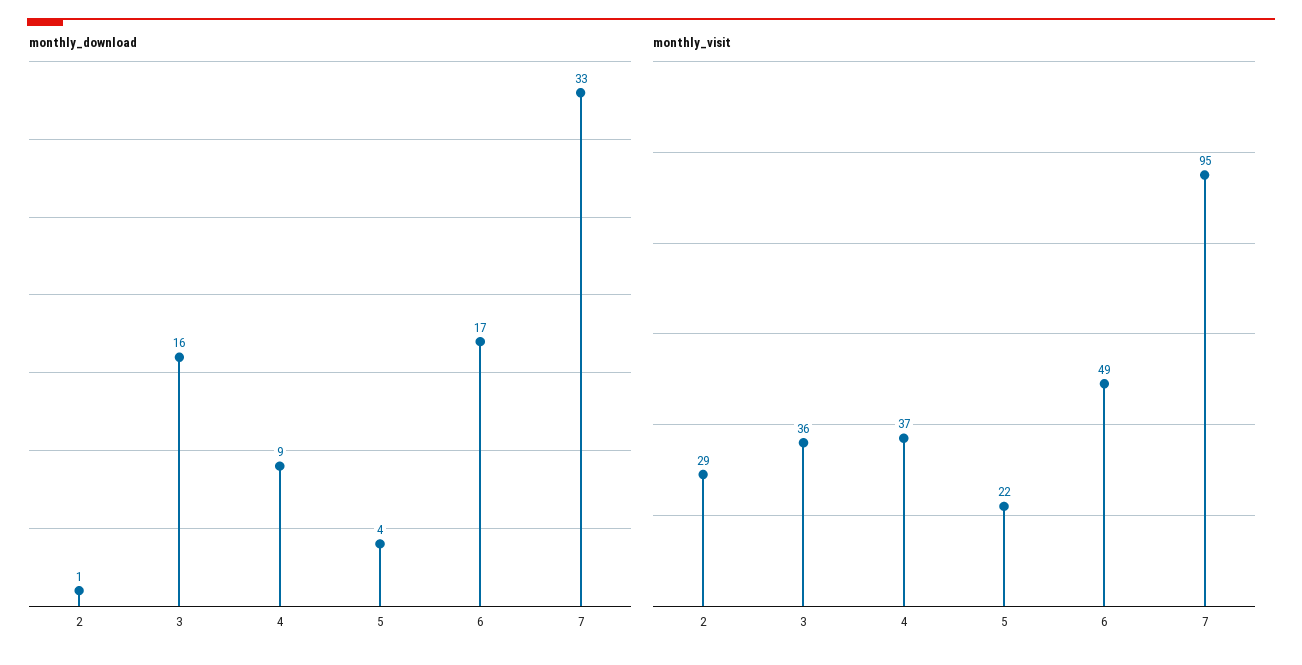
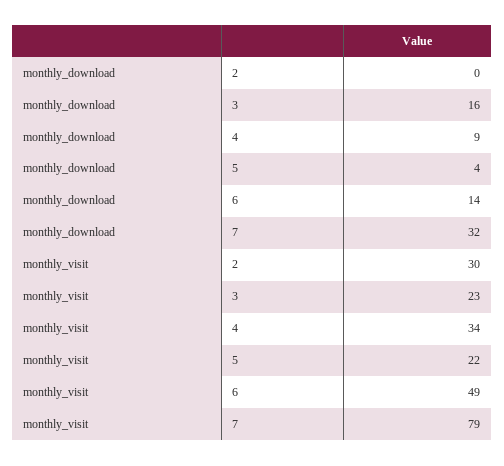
  {
    "monthly_download": {
-     "2": 1,
+     "2": 0,
      "3": 16,
      "4": 9,
      "5": 4,
-     "6": 17,
+     "6": 14,
-     "7": 33
+     "7": 32
    },
    "monthly_visit": {
-     "2": 29,
+     "2": 30,
-     "3": 36,
+     "3": 23,
-     "4": 37,
+     "4": 34,
      "5": 22,
      "6": 49,
-     "7": 95
+     "7": 79
    }
  }

